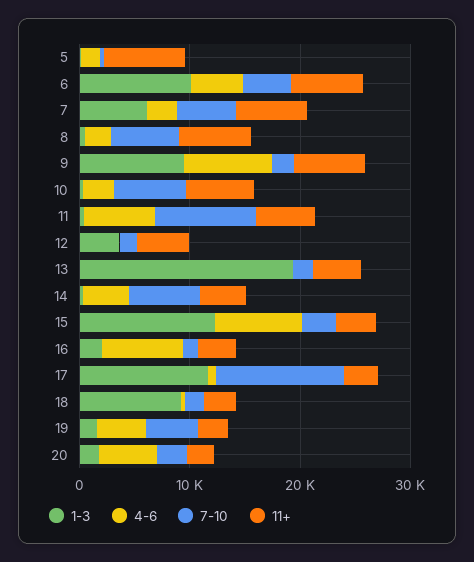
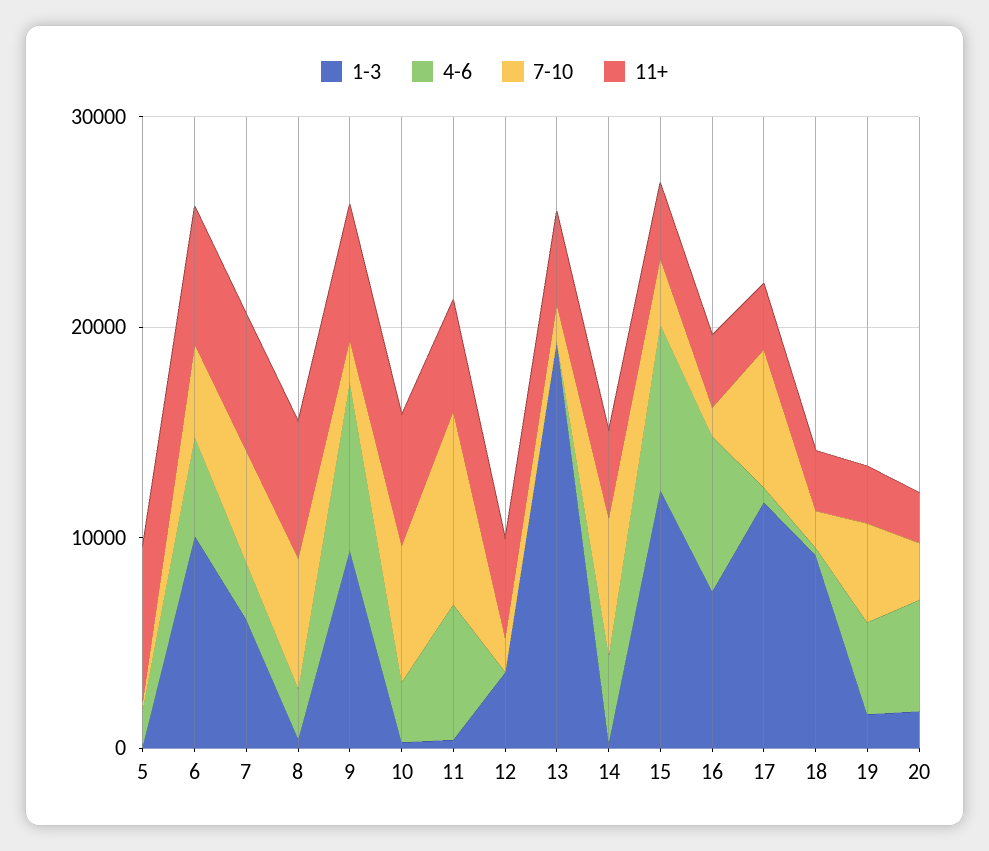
  {
    "1-3": {
      "5": 0,
      "6": 10000,
      "7": 6000,
      "8": 0,
      "9": 10000,
      "10": 0,
      "11": 0,
      "12": 4000,
      "13": 20000,
      "14": 0,
      "15": 12000,
-     "16": 2000,
+     "16": 8000,
      "17": 12000,
      "18": 10000,
      "19": 2000,
      "20": 2000
    },
    "4-6": {
      "5": 2000,
      "6": 4000,
      "7": 2000,
      "8": 2000,
      "9": 8000,
      "10": 2000,
      "11": 6000,
      "12": 0,
      "13": 0,
      "14": 4000,
      "15": 8000,
      "16": 8000,
      "17": 0,
      "18": 0,
      "19": 4000,
      "20": 6000
    },
    "7-10": {
      "5": 0,
      "6": 4000,
      "7": 6000,
      "8": 6000,
      "9": 2000,
      "10": 6000,
      "11": 10000,
      "12": 2000,
      "13": 2000,
      "14": 6000,
      "15": 4000,
      "16": 2000,
-     "17": 12000,
+     "17": 6000,
      "18": 2000,
      "19": 4000,
      "20": 2000
    },
    "11+": {
      "5": 8000,
      "6": 6000,
      "7": 6000,
      "8": 6000,
      "9": 6000,
      "10": 6000,
      "11": 6000,
      "12": 4000,
      "13": 4000,
      "14": 4000,
      "15": 4000,
      "16": 4000,
      "17": 4000,
      "18": 2000,
      "19": 2000,
      "20": 2000
    }
  }

